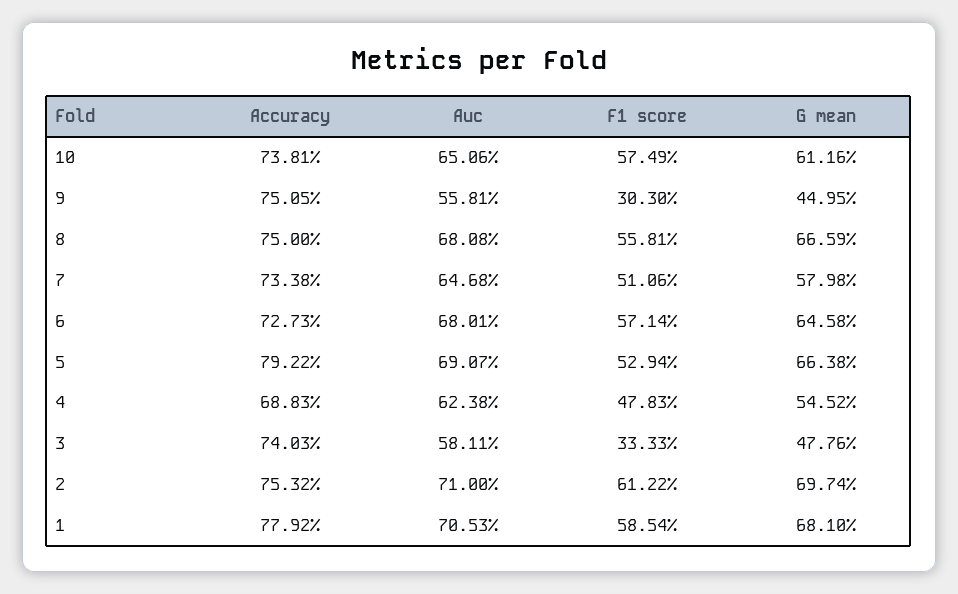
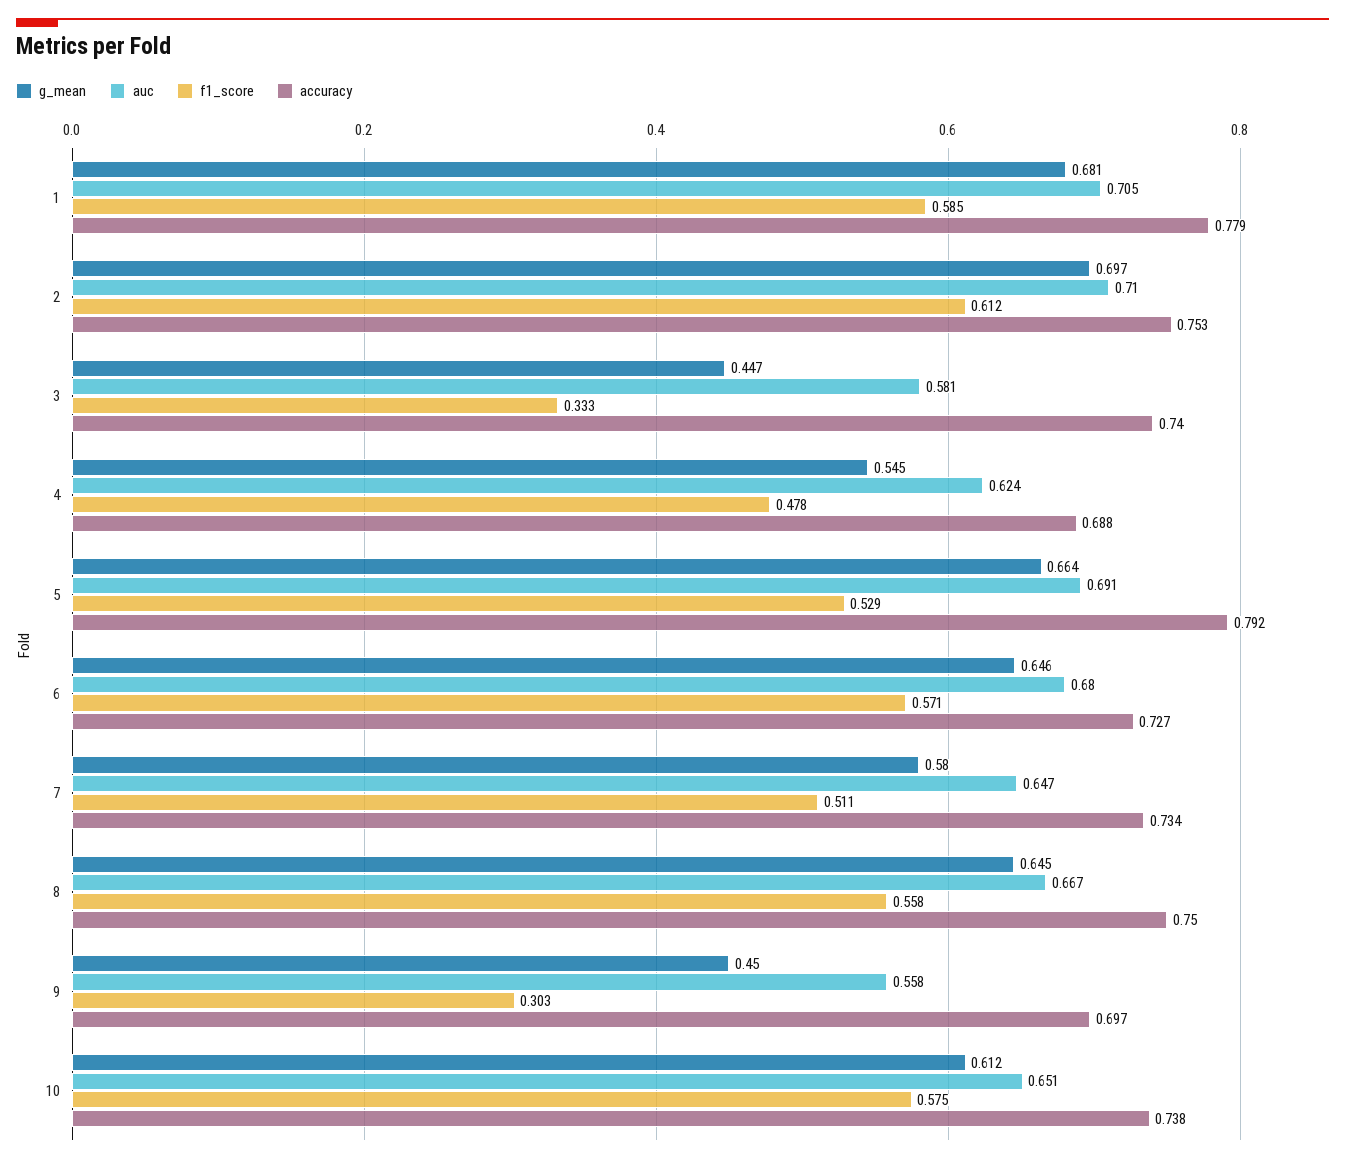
  {
    "Accuracy": {
      "10": 0.7381,
-     "9": 0.7505,
+     "9": 0.697,
      "8": 0.75,
      "7": 0.7338,
      "6": 0.7273,
      "5": 0.7922,
      "4": 0.6883,
      "3": 0.7403,
      "2": 0.7532,
      "1": 0.7792
    },
    "Auc": {
      "10": 0.6506,
      "9": 0.5581,
-     "8": 0.6808,
+     "8": 0.667,
      "7": 0.6468,
      "6": 0.6801,
      "5": 0.6907,
      "4": 0.6238,
      "3": 0.5811,
      "2": 0.71,
      "1": 0.7053
    },
    "F1 score": {
      "10": 0.5749,
      "9": 0.303,
      "8": 0.5581,
      "7": 0.5106,
      "6": 0.5714,
      "5": 0.5294,
      "4": 0.4783,
      "3": 0.3333,
      "2": 0.6122,
      "1": 0.5854
    },
    "G mean": {
      "10": 0.6116,
      "9": 0.4495,
-     "8": 0.6659,
+     "8": 0.645,
      "7": 0.5798,
      "6": 0.6458,
      "5": 0.6638,
      "4": 0.5452,
-     "3": 0.4776,
+     "3": 0.447,
      "2": 0.6974,
      "1": 0.681
    }
  }

